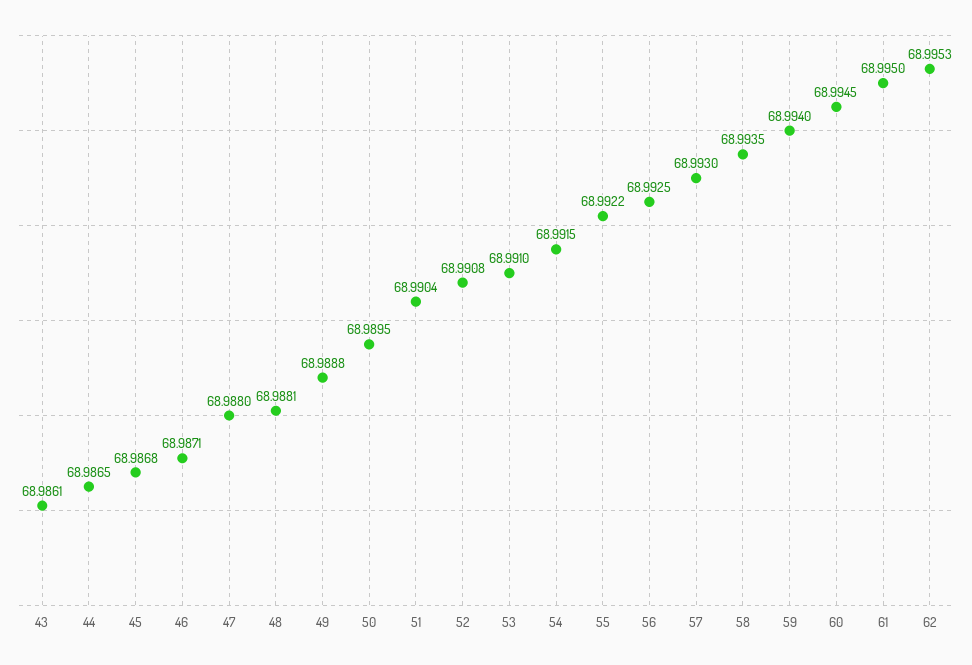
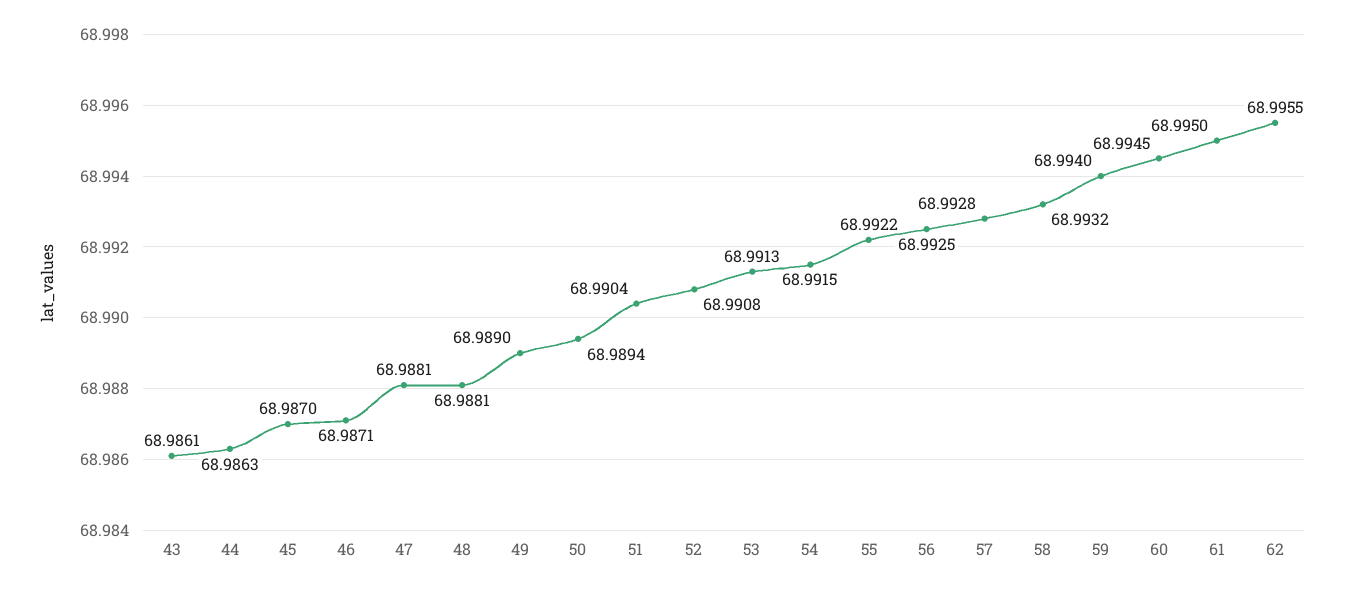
  {
    "43": 68.9861,
-   "44": 68.9865,
+   "44": 68.9863,
-   "45": 68.9868,
+   "45": 68.987,
    "46": 68.9871,
-   "47": 68.988,
+   "47": 68.9881,
    "48": 68.9881,
-   "49": 68.9888,
+   "49": 68.989,
-   "50": 68.9895,
+   "50": 68.9894,
    "51": 68.9904,
    "52": 68.9908,
-   "53": 68.991,
+   "53": 68.9913,
    "54": 68.9915,
    "55": 68.9922,
    "56": 68.9925,
-   "57": 68.993,
+   "57": 68.9928,
-   "58": 68.9935,
+   "58": 68.9932,
    "59": 68.994,
    "60": 68.9945,
    "61": 68.995,
-   "62": 68.9953
+   "62": 68.9955
  }

